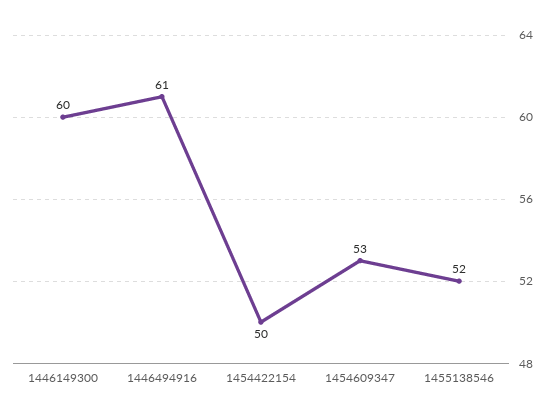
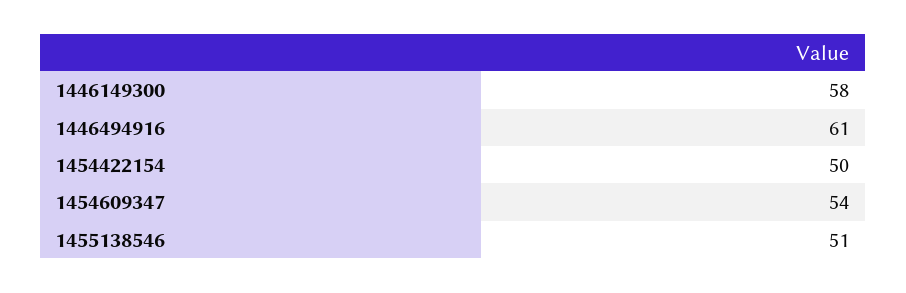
  {
-   "1446149300": 60,
+   "1446149300": 58,
    "1446494916": 61,
    "1454422154": 50,
-   "1454609347": 53,
+   "1454609347": 54,
-   "1455138546": 52
+   "1455138546": 51
  }

